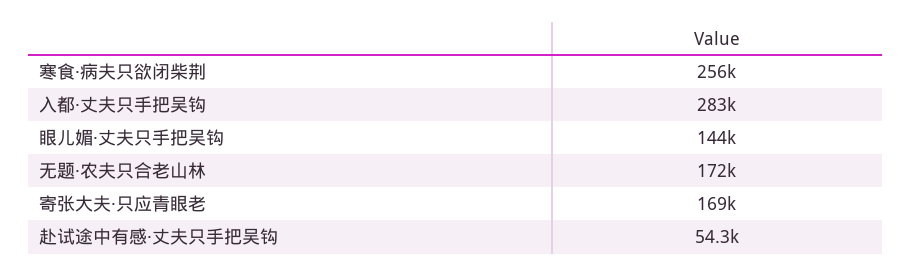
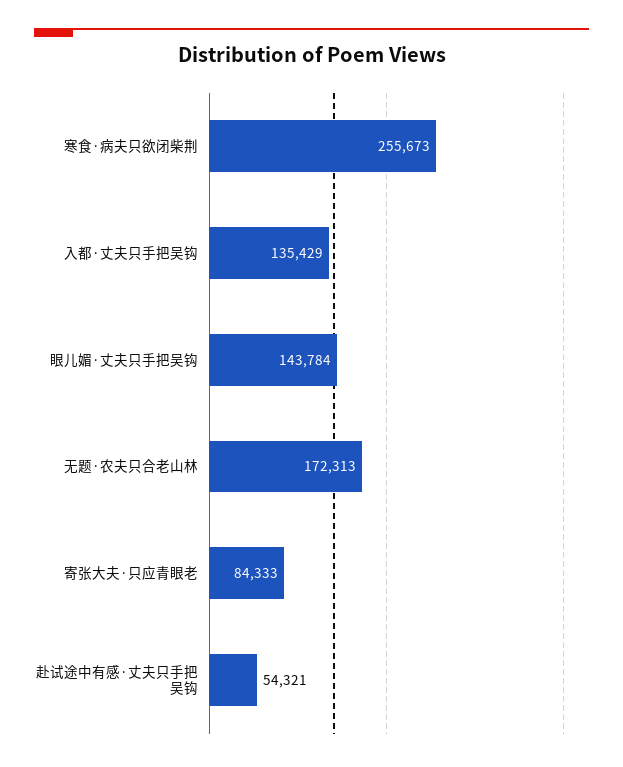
  {
    "寒食·病夫只欲闭柴荆": 255673,
-   "入都·丈夫只手把吴钩": 283000,
+   "入都·丈夫只手把吴钩": 135429,
    "眼儿媚·丈夫只手把吴钩": 143784,
    "无题·农夫只合老山林": 172313,
-   "寄张大夫·只应青眼老": 169000,
+   "寄张大夫·只应青眼老": 84333,
    "赴试途中有感·丈夫只手把吴钩": 54321
  }

